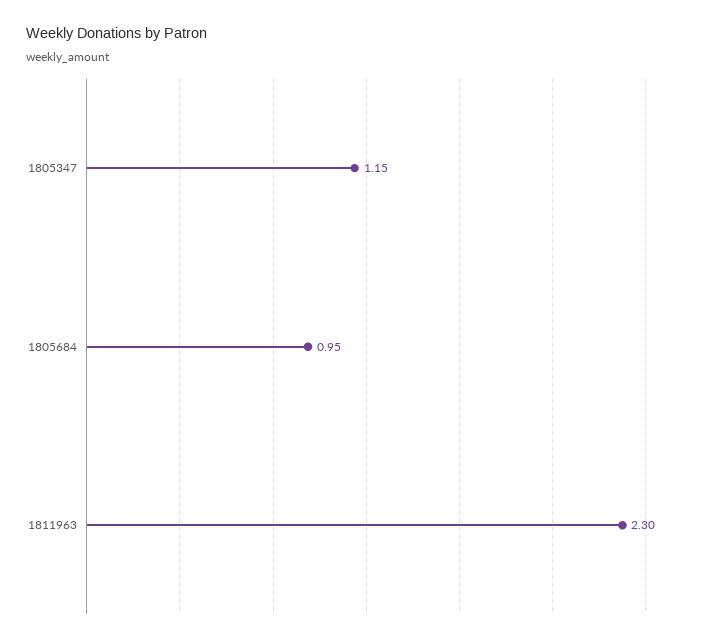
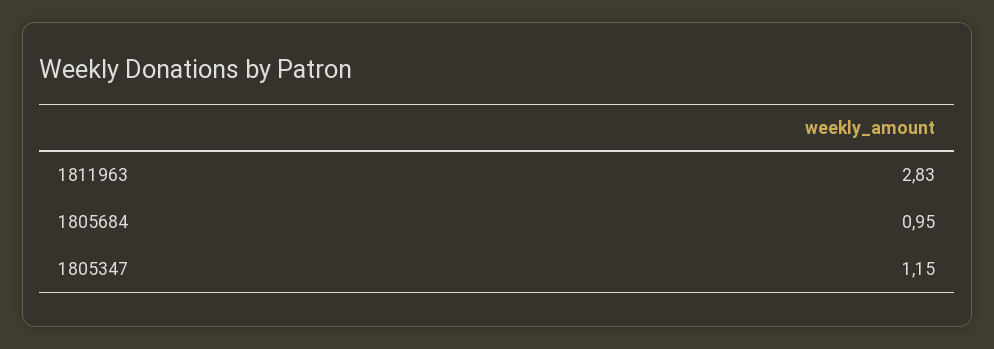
  {
    "1805347": 1.15,
    "1805684": 0.95,
-   "1811963": 2.3
+   "1811963": 2.83
  }

